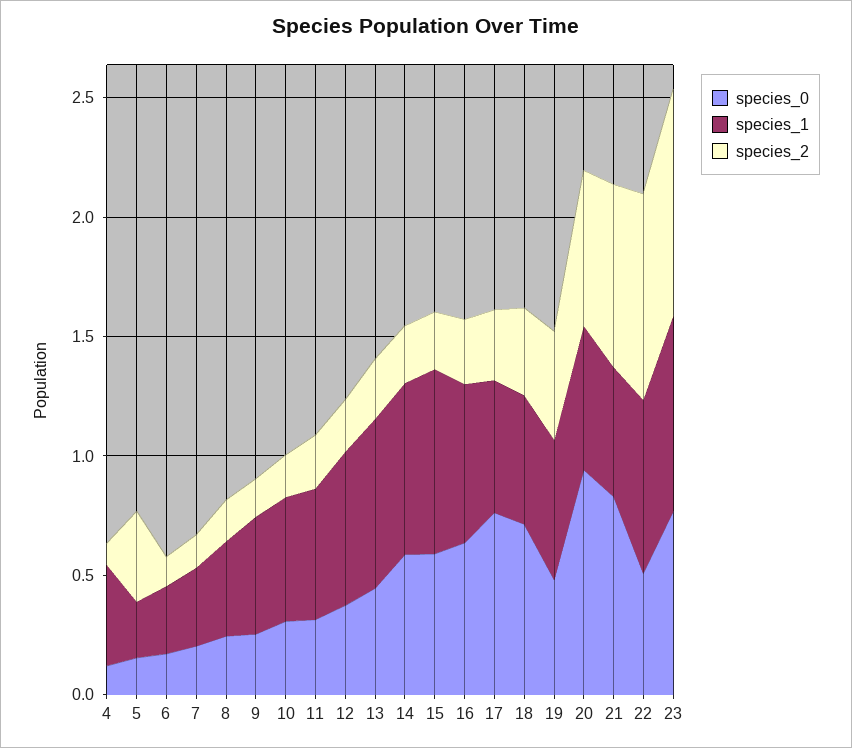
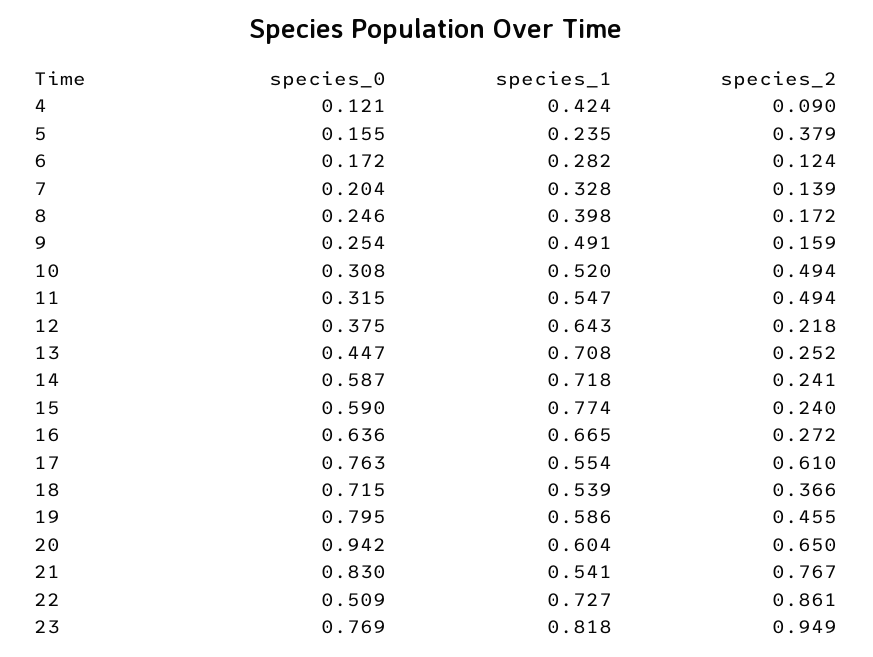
  {
    "species_0": {
      "4": 0.121,
      "5": 0.155,
      "6": 0.172,
      "7": 0.204,
      "8": 0.246,
      "9": 0.254,
      "10": 0.308,
      "11": 0.315,
      "12": 0.375,
      "13": 0.447,
      "14": 0.587,
      "15": 0.59,
      "16": 0.636,
      "17": 0.763,
      "18": 0.715,
-     "19": 0.5,
+     "19": 0.795,
      "20": 0.942,
      "21": 0.83,
      "22": 0.509,
      "23": 0.769
    },
    "species_1": {
      "4": 0.424,
      "5": 0.235,
      "6": 0.282,
      "7": 0.328,
      "8": 0.398,
      "9": 0.491,
      "10": 0.52,
      "11": 0.547,
      "12": 0.643,
      "13": 0.708,
      "14": 0.718,
      "15": 0.774,
      "16": 0.665,
      "17": 0.554,
      "18": 0.539,
      "19": 0.586,
      "20": 0.604,
      "21": 0.541,
      "22": 0.727,
      "23": 0.818
    },
    "species_2": {
      "4": 0.09,
      "5": 0.379,
      "6": 0.124,
      "7": 0.139,
      "8": 0.172,
      "9": 0.159,
-     "10": 0.2,
+     "10": 0.494,
-     "11": 0.2,
+     "11": 0.494,
      "12": 0.218,
      "13": 0.252,
      "14": 0.241,
      "15": 0.24,
      "16": 0.272,
-     "17": 0.3,
+     "17": 0.61,
      "18": 0.366,
      "19": 0.455,
      "20": 0.65,
      "21": 0.767,
      "22": 0.861,
      "23": 0.949
    }
  }

